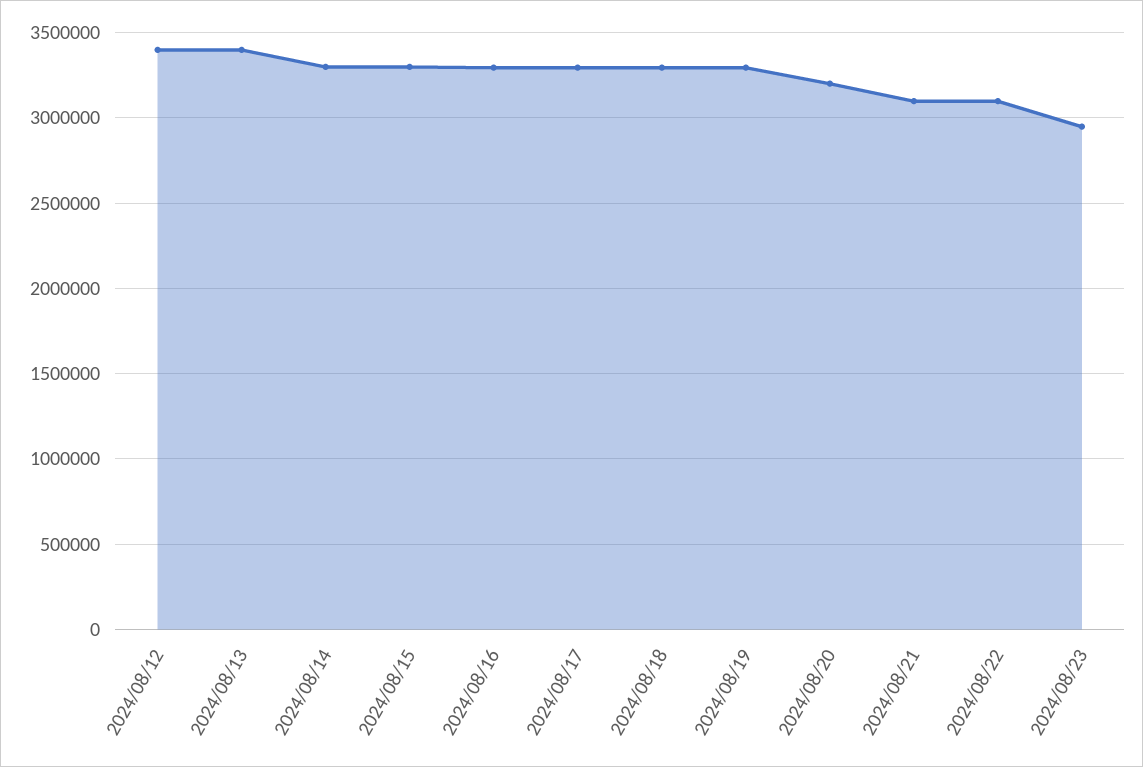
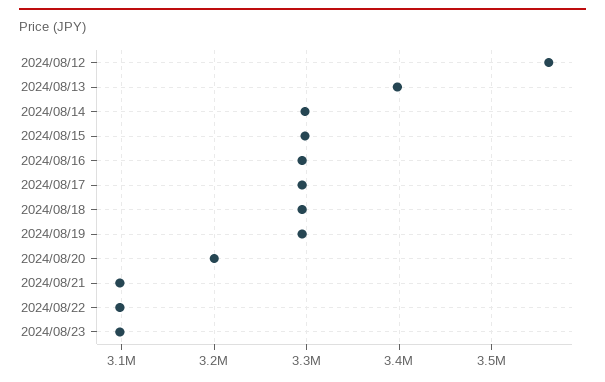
  {
-   "2024/08/12": 3400000,
+   "2024/08/12": 3560000,
    "2024/08/13": 3400000,
    "2024/08/14": 3300000,
    "2024/08/15": 3300000,
    "2024/08/16": 3300000,
    "2024/08/17": 3300000,
    "2024/08/18": 3300000,
    "2024/08/19": 3300000,
    "2024/08/20": 3200000,
    "2024/08/21": 3100000,
    "2024/08/22": 3100000,
-   "2024/08/23": 2950000
+   "2024/08/23": 3100000
  }

